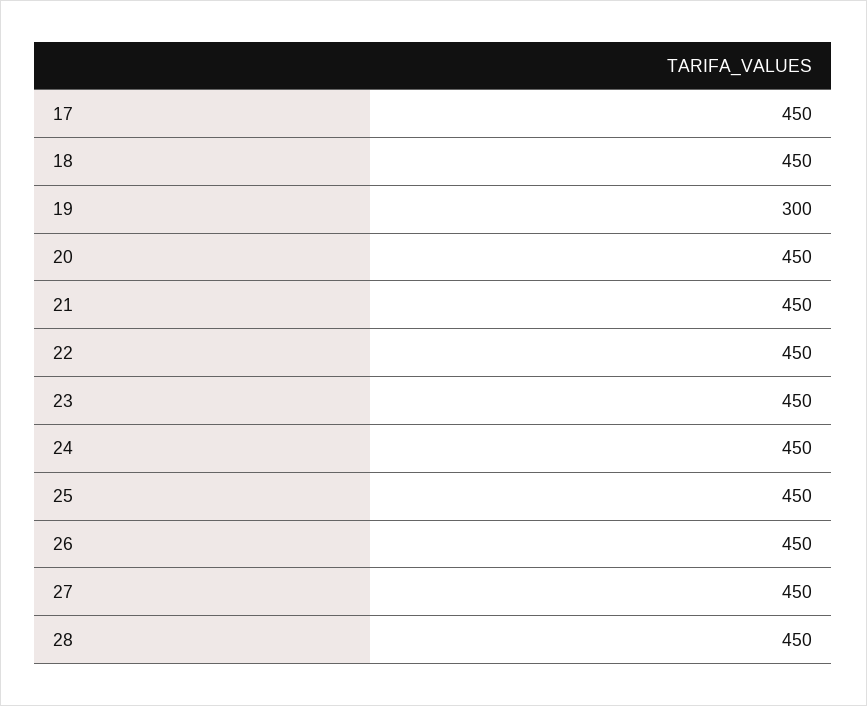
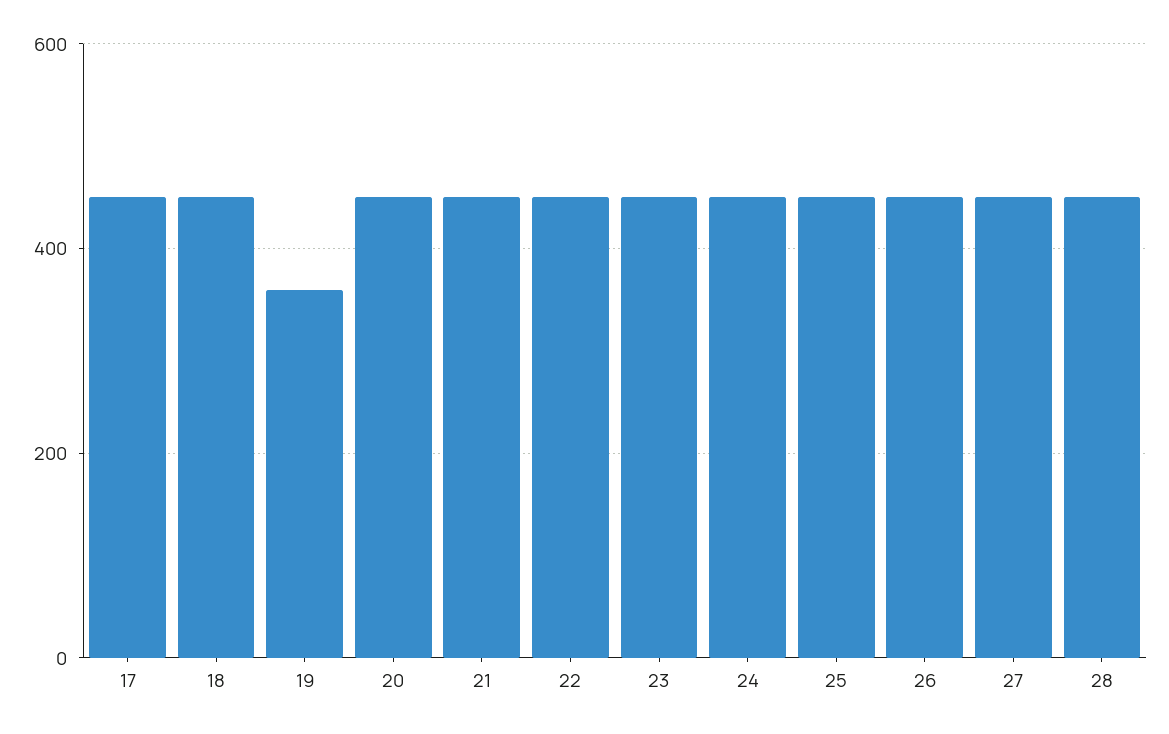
  {
    "17": 450,
    "18": 450,
-   "19": 300,
+   "19": 360,
    "20": 450,
    "21": 450,
    "22": 450,
    "23": 450,
    "24": 450,
    "25": 450,
    "26": 450,
    "27": 450,
    "28": 450
  }

